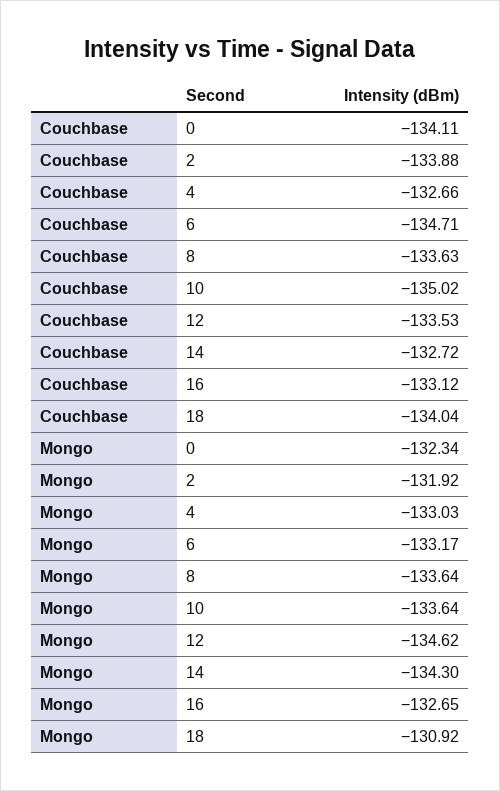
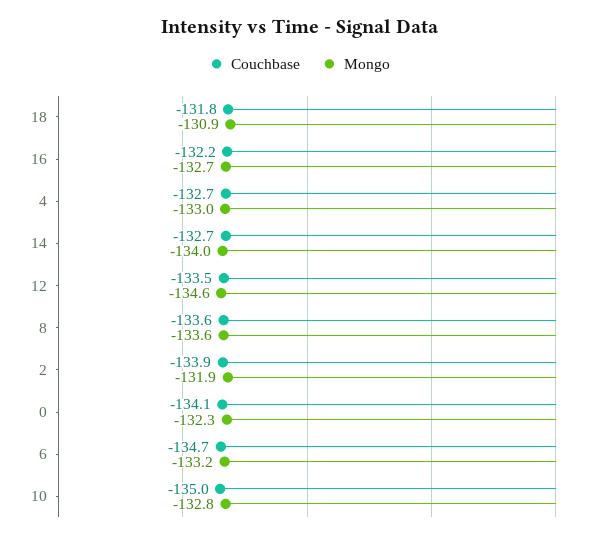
  {
    "Couchbase": {
      "0": -134.11,
      "2": -133.88,
      "4": -132.66,
      "6": -134.71,
      "8": -133.63,
      "10": -135.02,
      "12": -133.53,
      "14": -132.72,
-     "16": -133.12,
+     "16": -132.2,
-     "18": -134.04
+     "18": -131.8
    },
    "Mongo": {
      "0": -132.34,
      "2": -131.92,
      "4": -133.03,
      "6": -133.17,
      "8": -133.64,
-     "10": -133.64,
+     "10": -132.8,
      "12": -134.62,
-     "14": -134.3,
+     "14": -134,
      "16": -132.65,
      "18": -130.92
    }
  }

